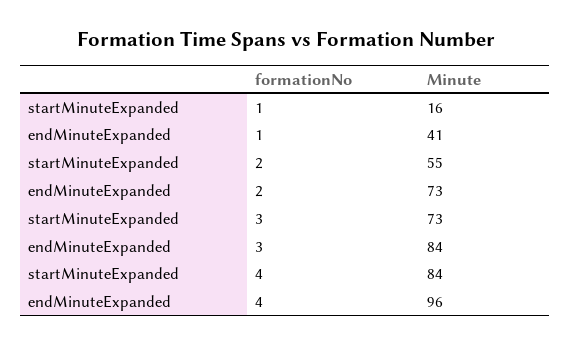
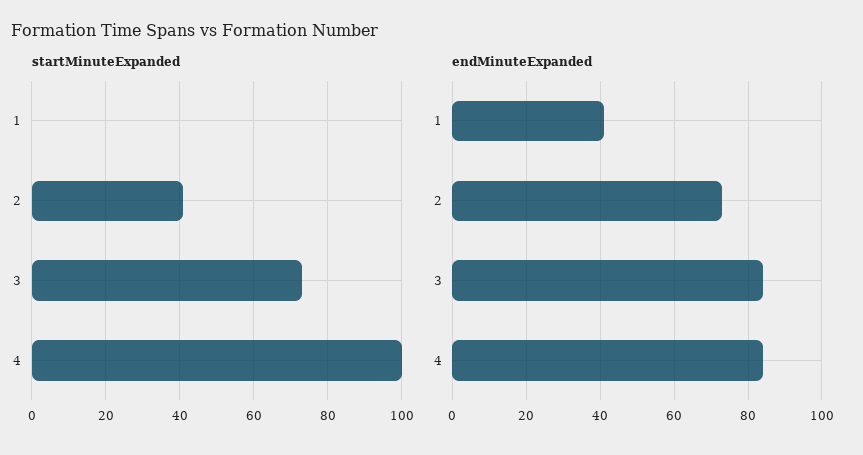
  {
    "startMinuteExpanded": {
-     "1": 16,
+     "1": 0,
-     "2": 55,
+     "2": 40,
      "3": 73,
-     "4": 84
+     "4": 100
    },
    "endMinuteExpanded": {
      "1": 41,
      "2": 73,
      "3": 84,
-     "4": 96
+     "4": 85
    }
  }

